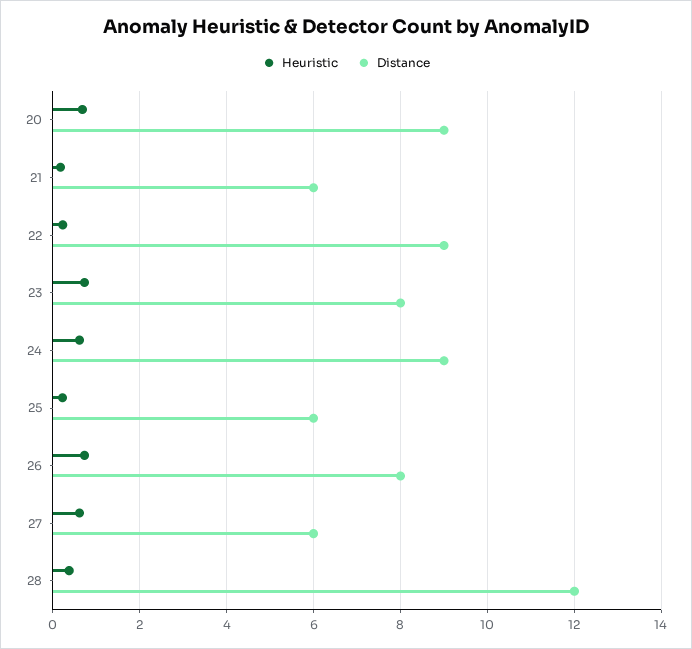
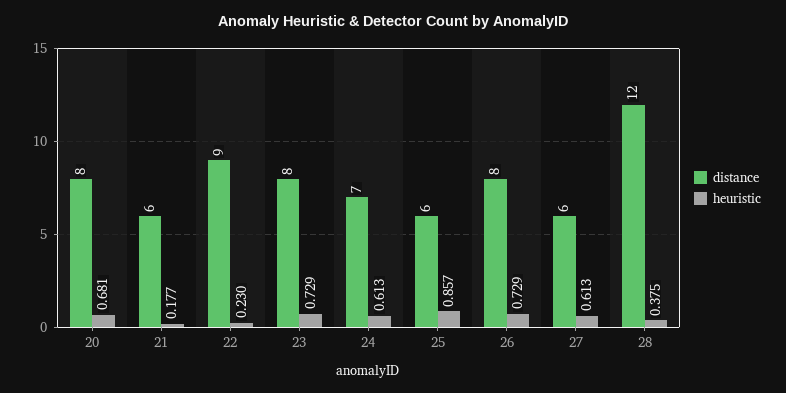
  {
    "Heuristic": {
      "20": 0.681,
      "21": 0.177,
      "22": 0.23,
      "23": 0.729,
      "24": 0.613,
-     "25": 0.2,
+     "25": 0.857,
      "26": 0.729,
      "27": 0.613,
      "28": 0.375
    },
    "Distance": {
-     "20": 9,
+     "20": 8,
      "21": 6,
      "22": 9,
      "23": 8,
-     "24": 9,
+     "24": 7,
      "25": 6,
      "26": 8,
      "27": 6,
      "28": 12
    }
  }

